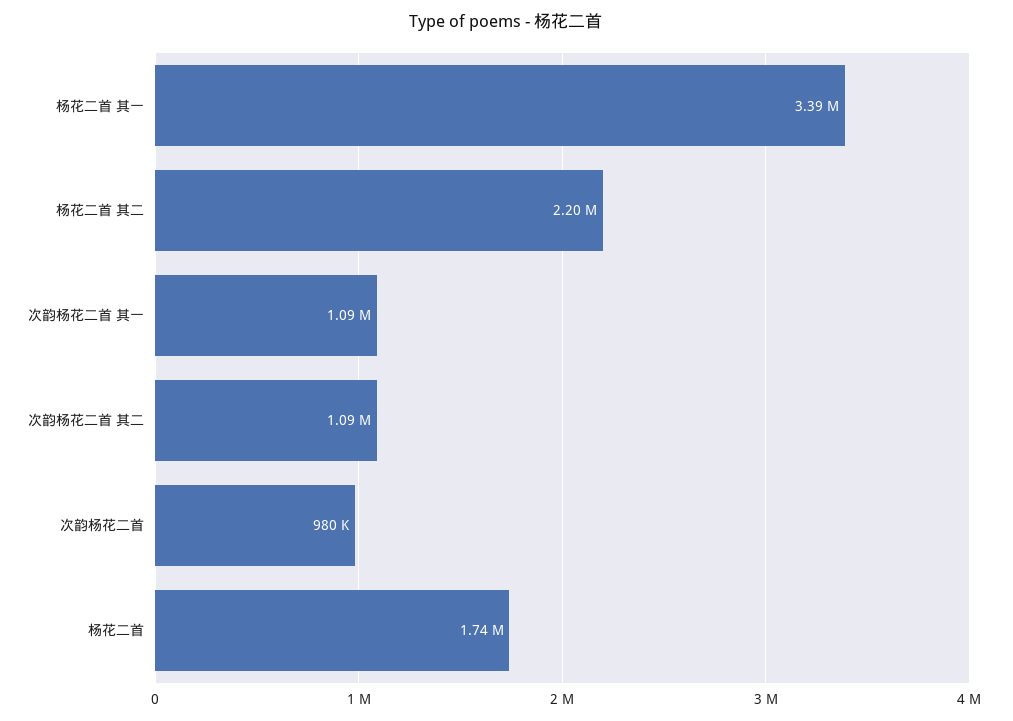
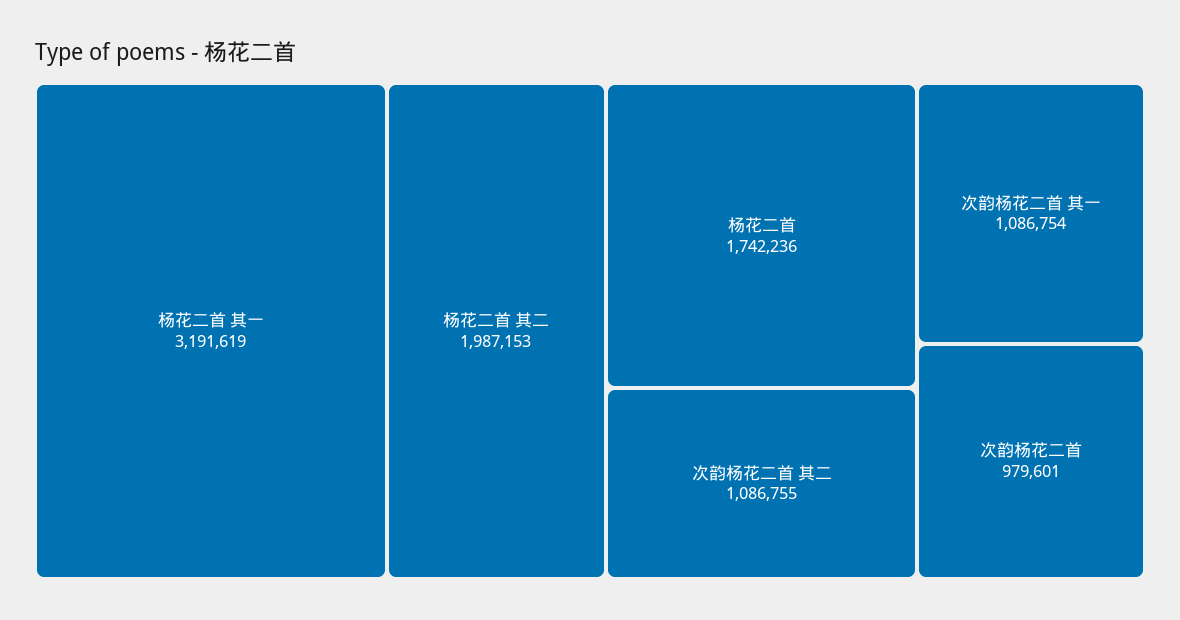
  {
-   "杨花二首 其一": 3390000,
+   "杨花二首 其一": 3191619,
-   "杨花二首 其二": 2200000,
+   "杨花二首 其二": 1987153,
    "次韵杨花二首 其一": 1086754,
    "次韵杨花二首 其二": 1086755,
    "次韵杨花二首": 979601,
    "杨花二首": 1742236
  }

